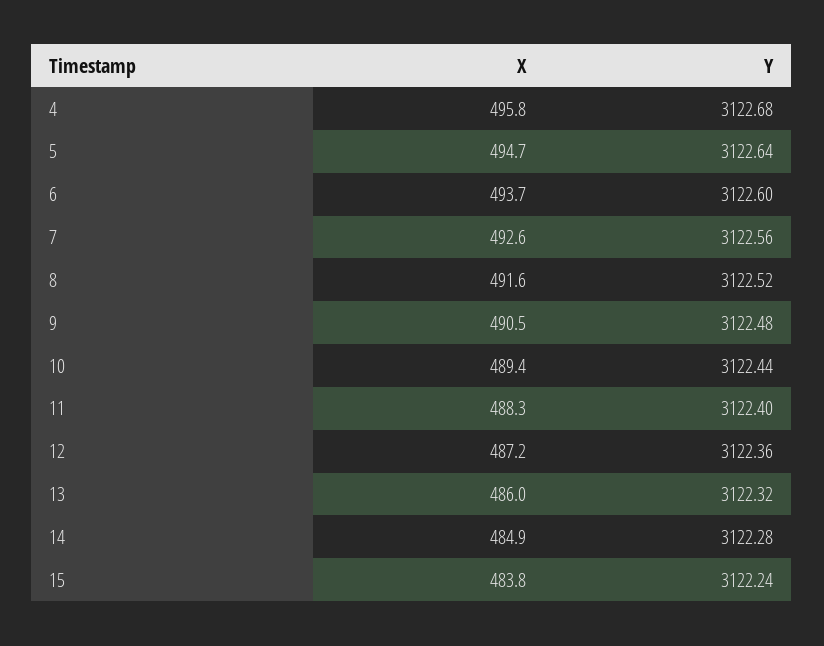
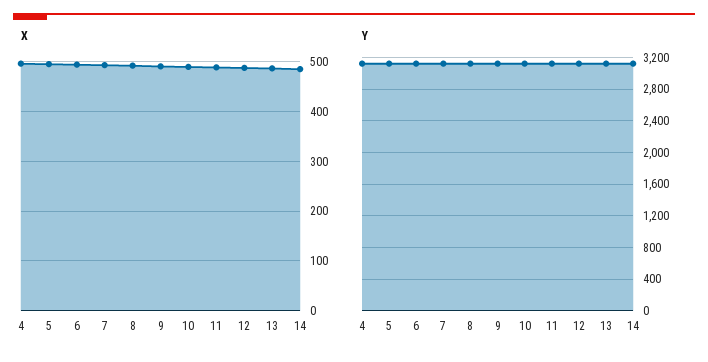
  {
    "X": {
      "4": 495.8,
      "5": 494.7,
      "6": 493.7,
      "7": 492.6,
      "8": 491.6,
      "9": 490.5,
      "10": 489.4,
      "11": 488.3,
      "12": 487.2,
      "13": 486,
-     "14": 484.9,
+     "14": 484.9
-     "15": 483.8
    },
    "Y": {
      "4": 3122.68,
      "5": 3122.64,
      "6": 3122.6,
      "7": 3122.56,
      "8": 3122.52,
      "9": 3122.48,
      "10": 3122.44,
      "11": 3122.4,
      "12": 3122.36,
      "13": 3122.32,
-     "14": 3122.28,
+     "14": 3122.28
-     "15": 3122.24
    }
  }

